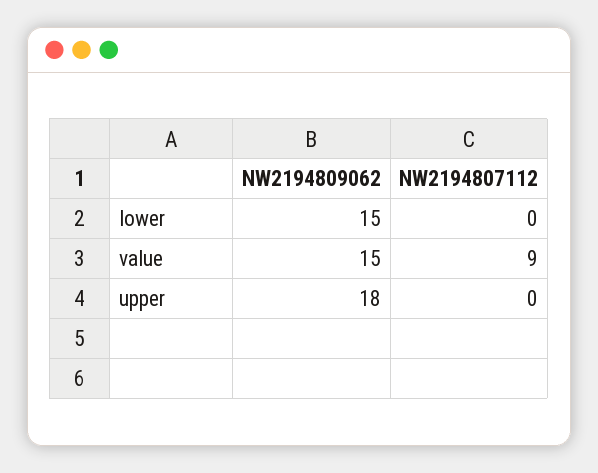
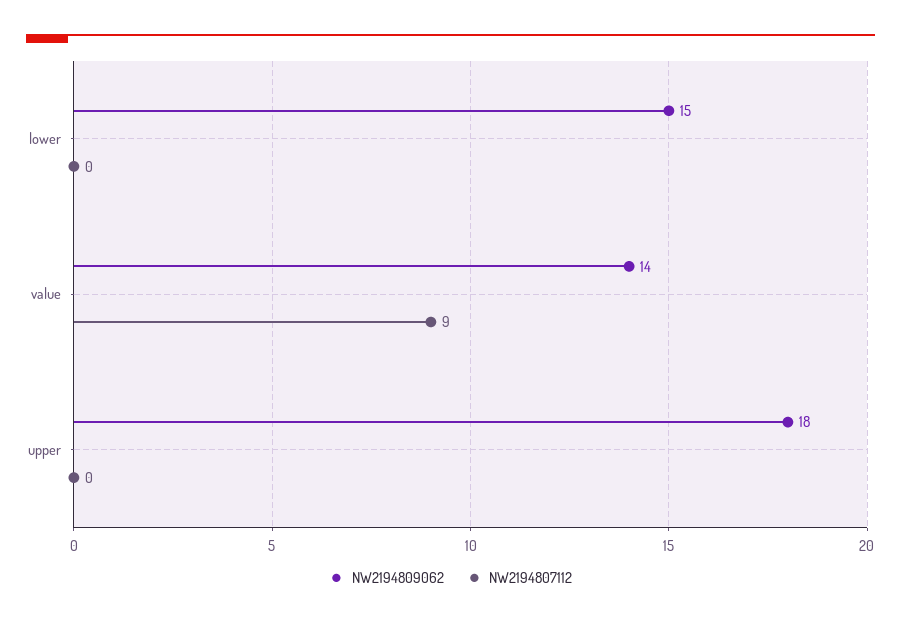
  {
    "NW2194809062": {
      "lower": 15,
-     "value": 15,
+     "value": 14,
      "upper": 18
    },
    "NW2194807112": {
      "lower": 0,
      "value": 9,
      "upper": 0
    }
  }

